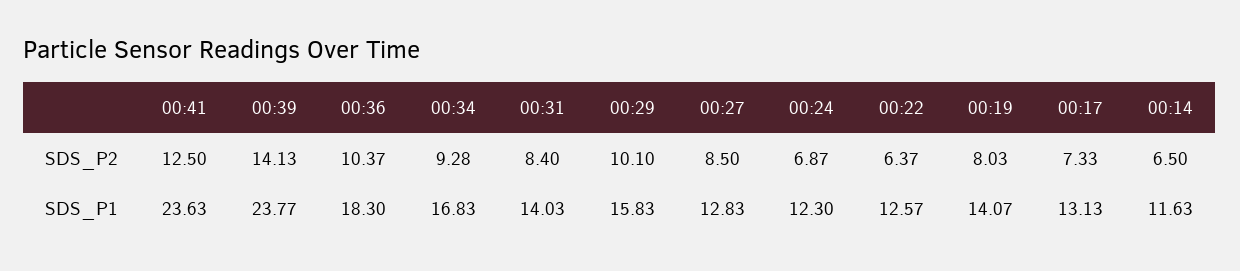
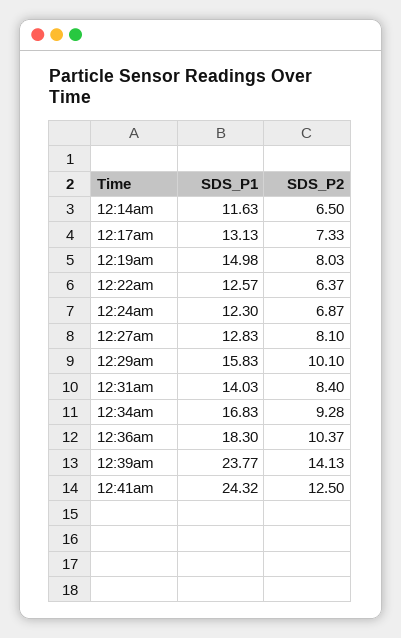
  {
    "00:41": {
      "SDS_P2": 12.5,
-     "SDS_P1": 23.63
+     "SDS_P1": 24.32
    },
    "00:39": {
      "SDS_P2": 14.13,
      "SDS_P1": 23.77
    },
    "00:36": {
      "SDS_P2": 10.37,
      "SDS_P1": 18.3
    },
    "00:34": {
      "SDS_P2": 9.28,
      "SDS_P1": 16.83
    },
    "00:31": {
      "SDS_P2": 8.4,
      "SDS_P1": 14.03
    },
    "00:29": {
      "SDS_P2": 10.1,
      "SDS_P1": 15.83
    },
    "00:27": {
-     "SDS_P2": 8.5,
+     "SDS_P2": 8.1,
      "SDS_P1": 12.83
    },
    "00:24": {
      "SDS_P2": 6.87,
      "SDS_P1": 12.3
    },
    "00:22": {
      "SDS_P2": 6.37,
      "SDS_P1": 12.57
    },
    "00:19": {
      "SDS_P2": 8.03,
-     "SDS_P1": 14.07
+     "SDS_P1": 14.98
    },
    "00:17": {
      "SDS_P2": 7.33,
      "SDS_P1": 13.13
    },
    "00:14": {
      "SDS_P2": 6.5,
      "SDS_P1": 11.63
    }
  }

